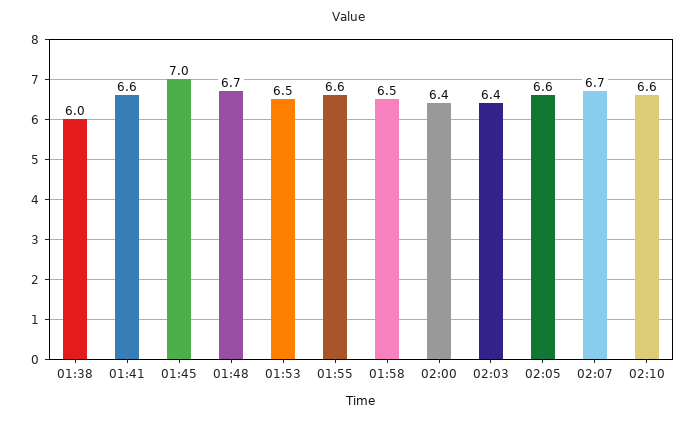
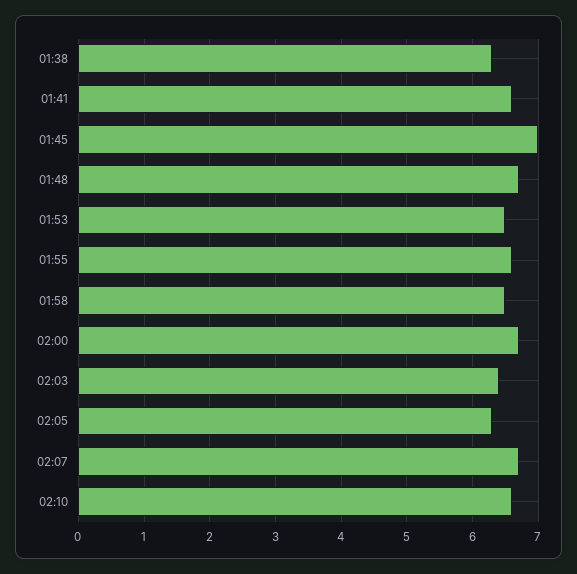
  {
-   "01:38": 6,
+   "01:38": 6.3,
    "01:41": 6.6,
    "01:45": 7,
    "01:48": 6.7,
    "01:53": 6.5,
    "01:55": 6.6,
    "01:58": 6.5,
-   "02:00": 6.4,
+   "02:00": 6.7,
    "02:03": 6.4,
-   "02:05": 6.6,
+   "02:05": 6.3,
    "02:07": 6.7,
    "02:10": 6.6
  }

